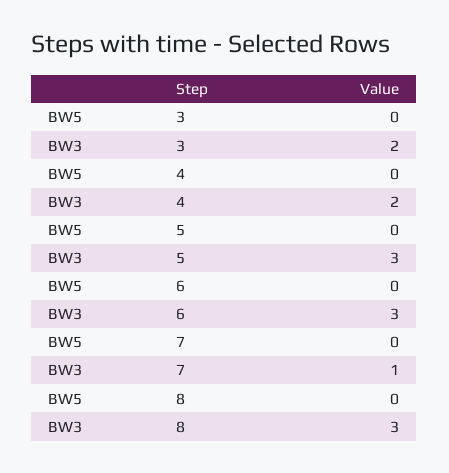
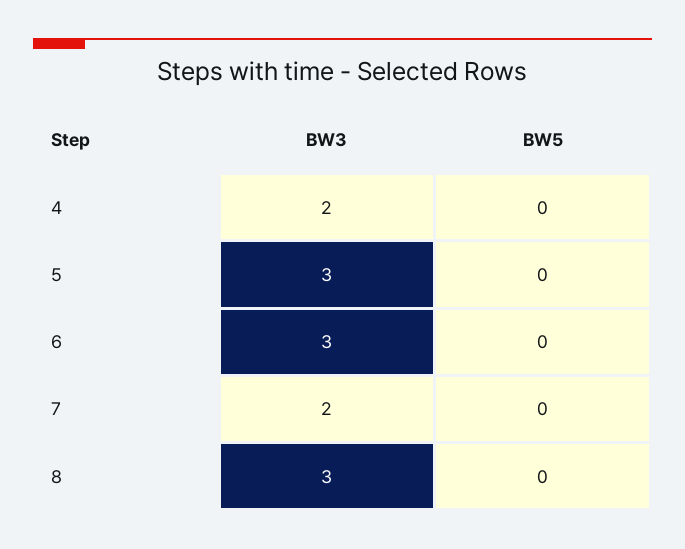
  {
    "BW5": {
-     "3": 0,
      "4": 0,
      "5": 0,
      "6": 0,
      "7": 0,
      "8": 0
    },
    "BW3": {
-     "3": 2,
      "4": 2,
      "5": 3,
      "6": 3,
-     "7": 1,
+     "7": 2,
      "8": 3
    }
  }

